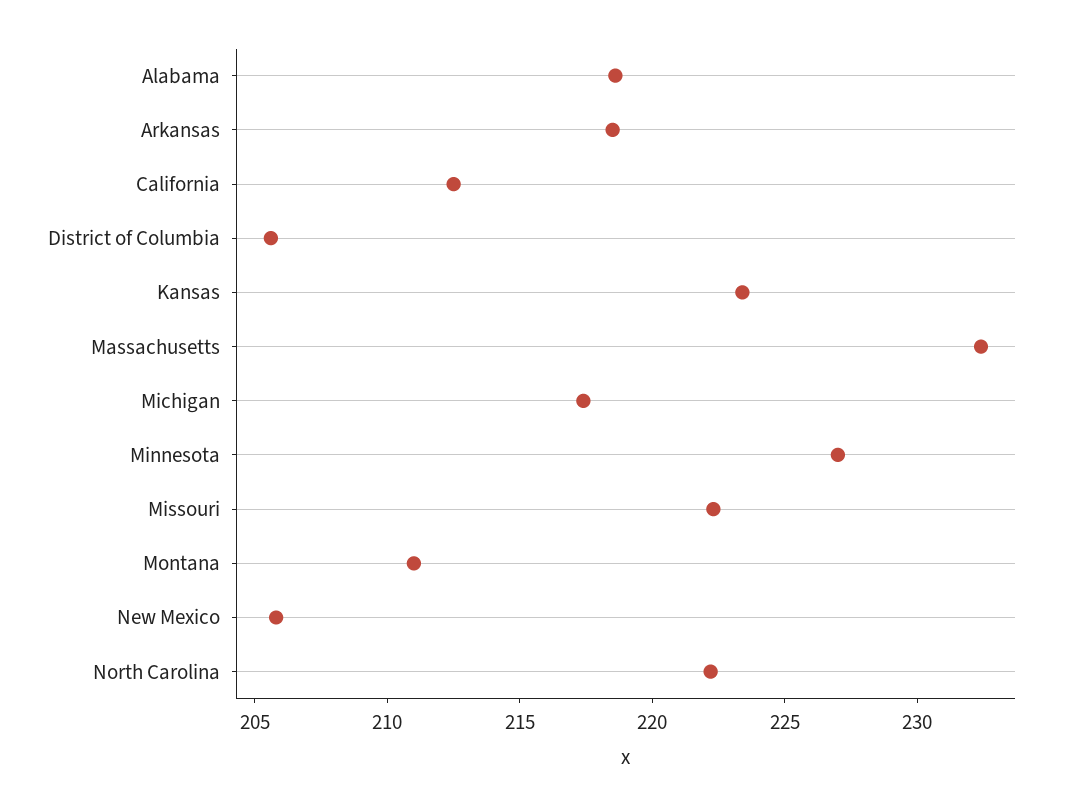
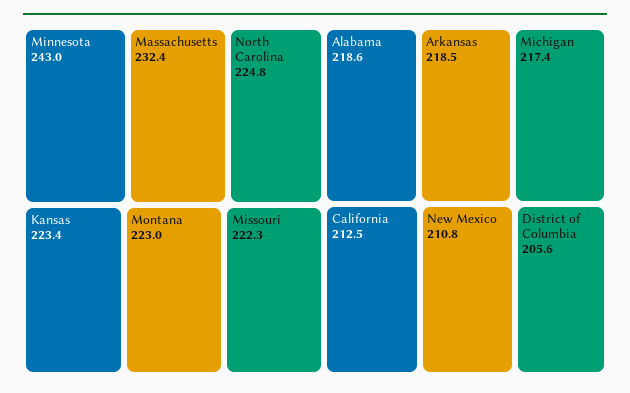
  {
    "Alabama": 218.6,
    "Arkansas": 218.5,
    "California": 212.5,
    "District of Columbia": 205.6,
    "Kansas": 223.4,
    "Massachusetts": 232.4,
    "Michigan": 217.4,
-   "Minnesota": 227,
+   "Minnesota": 243,
    "Missouri": 222.3,
-   "Montana": 211,
+   "Montana": 223,
-   "New Mexico": 206,
+   "New Mexico": 210.8,
-   "North Carolina": 222
+   "North Carolina": 224.8
  }

